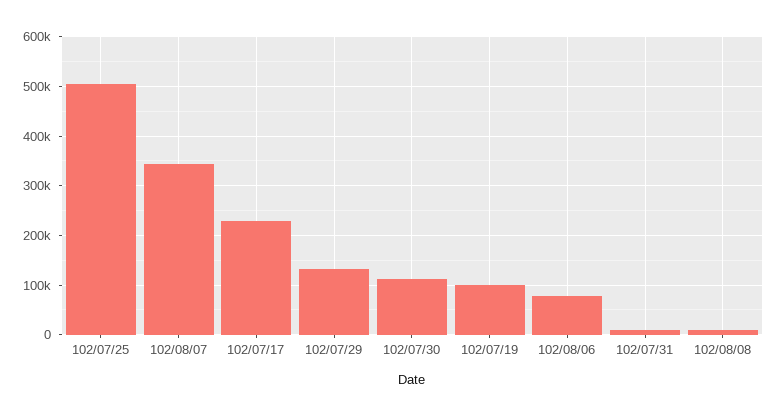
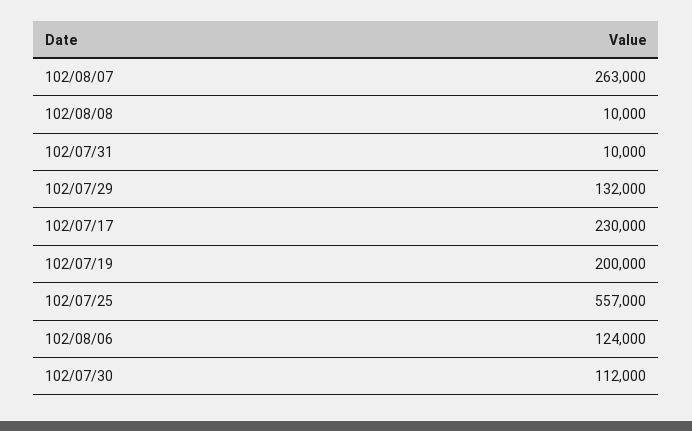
  {
-   "102/07/25": 500000,
+   "102/07/25": 557000,
-   "102/08/07": 340000,
+   "102/08/07": 263000,
    "102/07/17": 230000,
    "102/07/29": 132000,
    "102/07/30": 112000,
-   "102/07/19": 100000,
+   "102/07/19": 200000,
-   "102/08/06": 80000,
+   "102/08/06": 124000,
    "102/07/31": 10000,
    "102/08/08": 10000
  }

